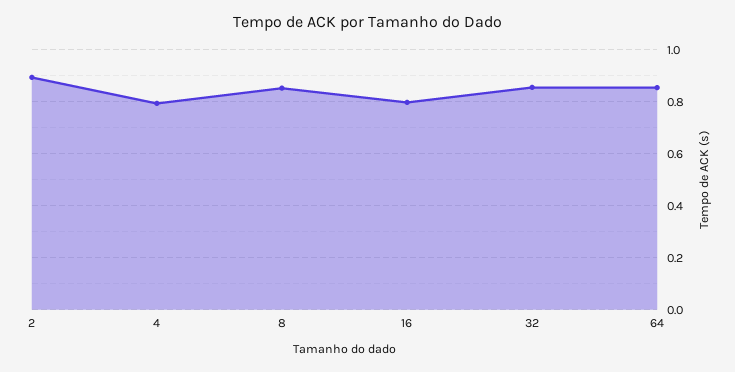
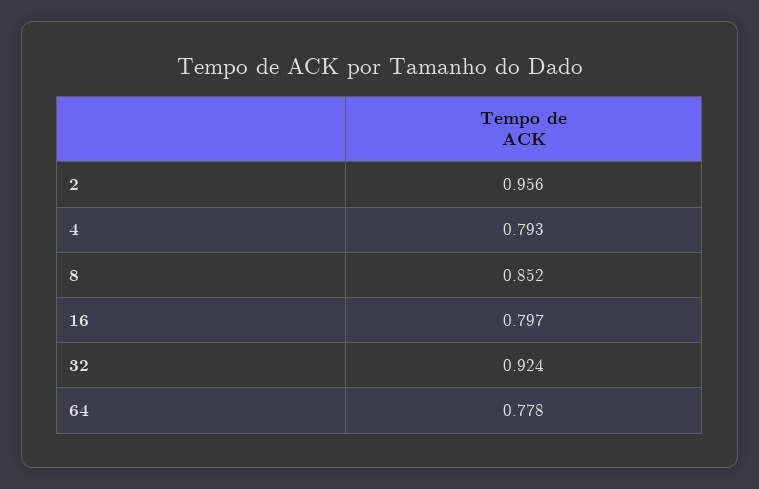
  {
-   "2": 0.9,
+   "2": 0.956,
    "4": 0.793,
    "8": 0.852,
    "16": 0.797,
-   "32": 0.85,
+   "32": 0.924,
-   "64": 0.85
+   "64": 0.778
  }

